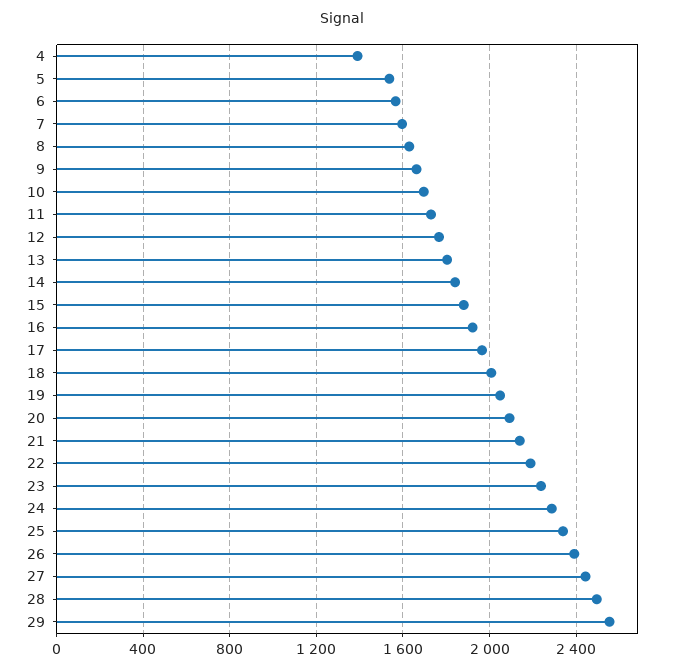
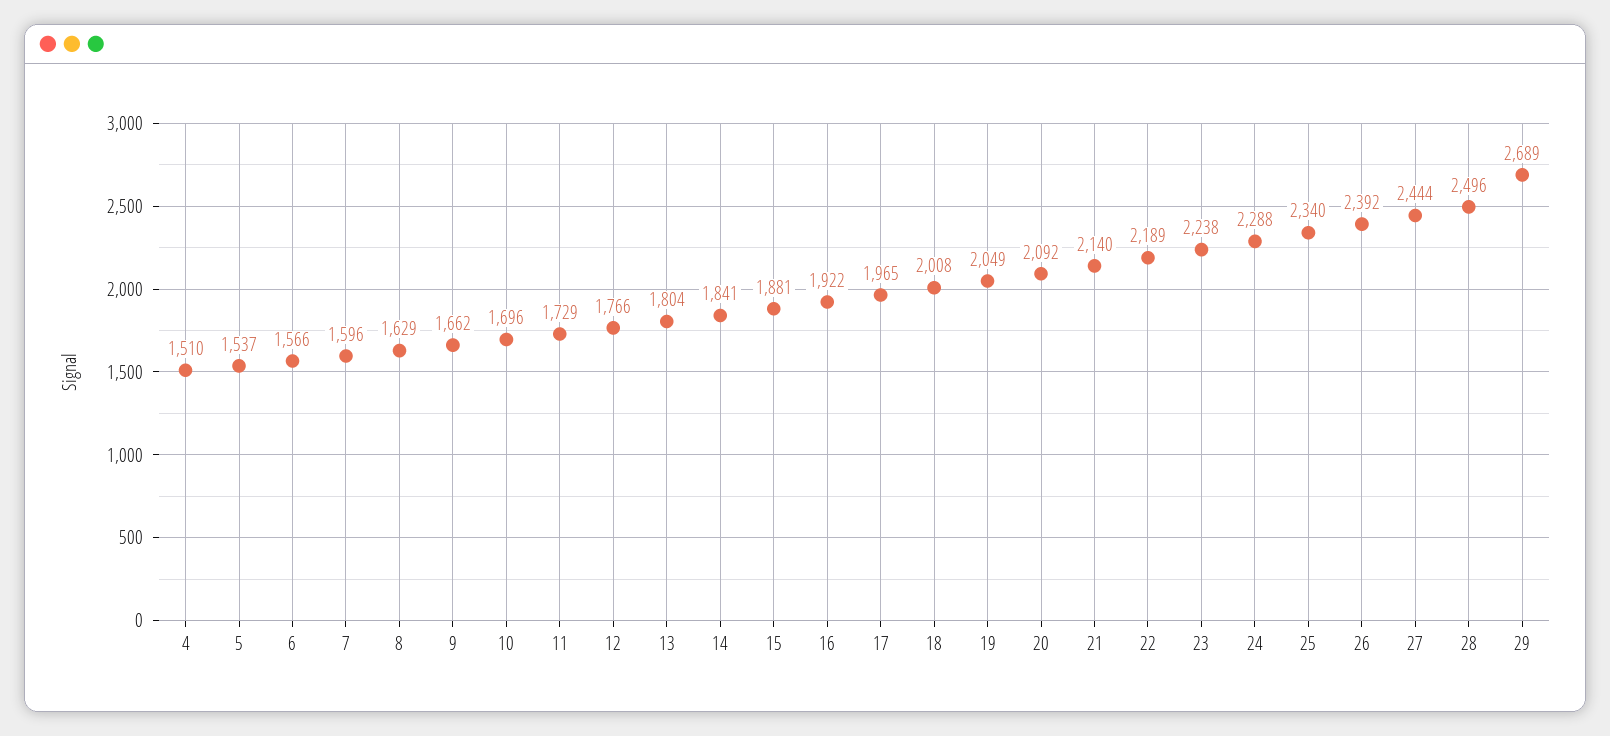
  {
-   "4": 1400,
+   "4": 1510,
    "5": 1537,
    "6": 1566,
    "7": 1596,
    "8": 1629,
    "9": 1662,
    "10": 1696,
    "11": 1729,
    "12": 1766,
    "13": 1804,
    "14": 1841,
    "15": 1881,
    "16": 1922,
    "17": 1965,
    "18": 2008,
    "19": 2049,
    "20": 2092,
    "21": 2140,
    "22": 2189,
    "23": 2238,
    "24": 2288,
    "25": 2340,
    "26": 2392,
    "27": 2444,
    "28": 2496,
-   "29": 2550
+   "29": 2689
  }

